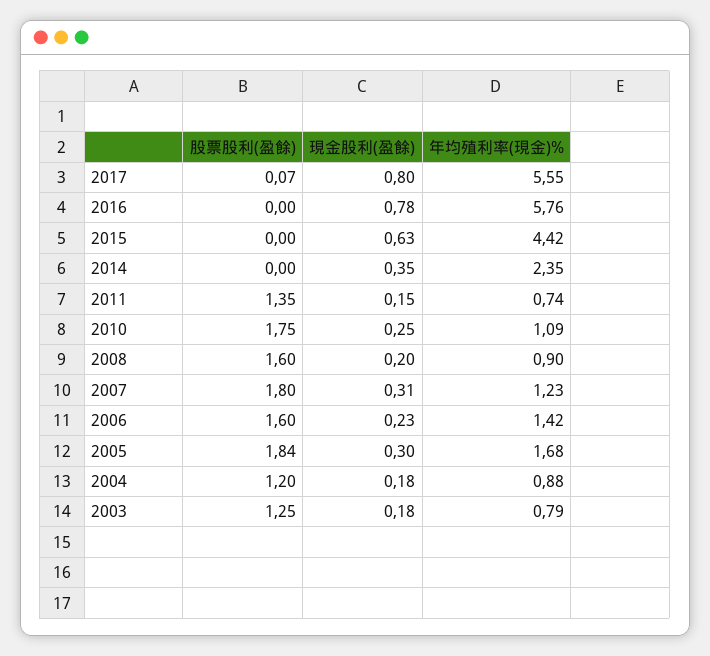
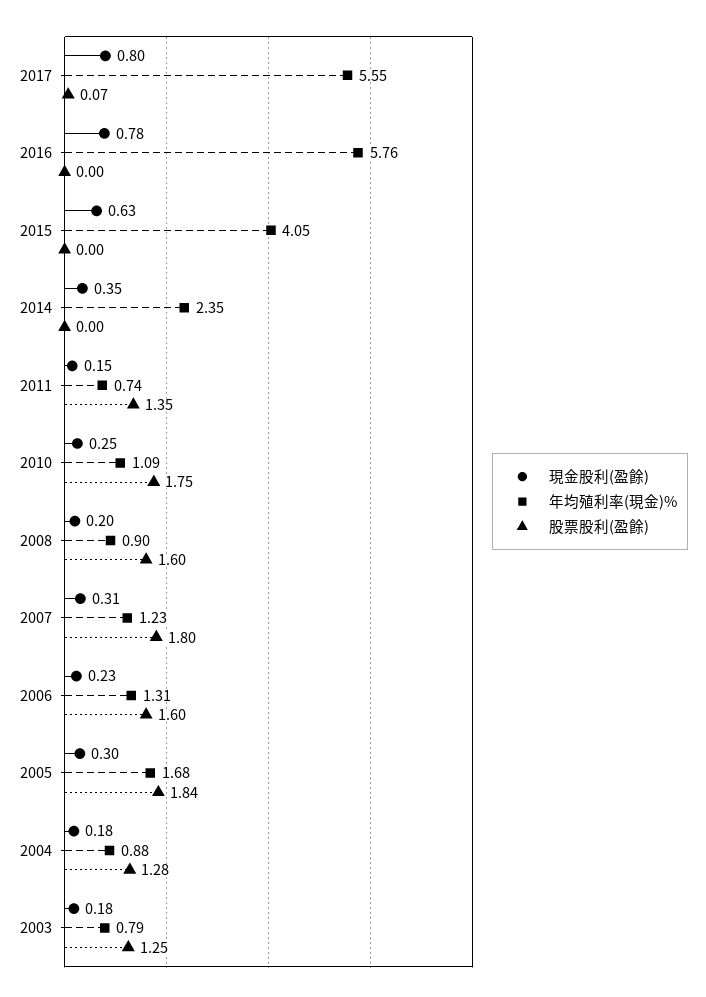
  {
    "股票股利(盈餘)": {
      "2017": 0.07,
      "2016": 0,
      "2015": 0,
      "2014": 0,
      "2011": 1.35,
      "2010": 1.75,
      "2008": 1.6,
      "2007": 1.8,
      "2006": 1.6,
      "2005": 1.84,
-     "2004": 1.2,
+     "2004": 1.28,
      "2003": 1.25
    },
    "現金股利(盈餘)": {
      "2017": 0.8,
      "2016": 0.78,
      "2015": 0.63,
      "2014": 0.35,
      "2011": 0.15,
      "2010": 0.25,
      "2008": 0.2,
      "2007": 0.31,
      "2006": 0.23,
      "2005": 0.3,
      "2004": 0.18,
      "2003": 0.18
    },
    "年均殖利率(現金)%": {
      "2017": 5.55,
      "2016": 5.76,
-     "2015": 4.42,
+     "2015": 4.05,
      "2014": 2.35,
      "2011": 0.74,
      "2010": 1.09,
      "2008": 0.9,
      "2007": 1.23,
-     "2006": 1.42,
+     "2006": 1.31,
      "2005": 1.68,
      "2004": 0.88,
      "2003": 0.79
    }
  }

